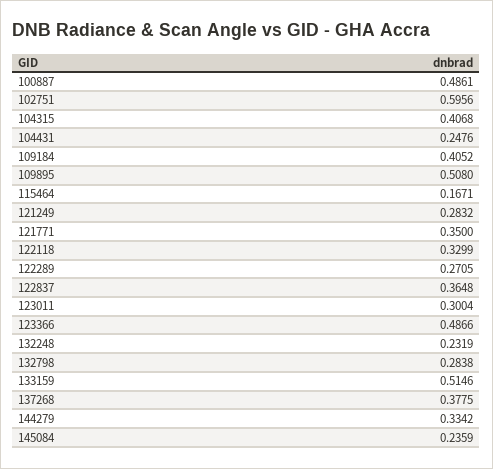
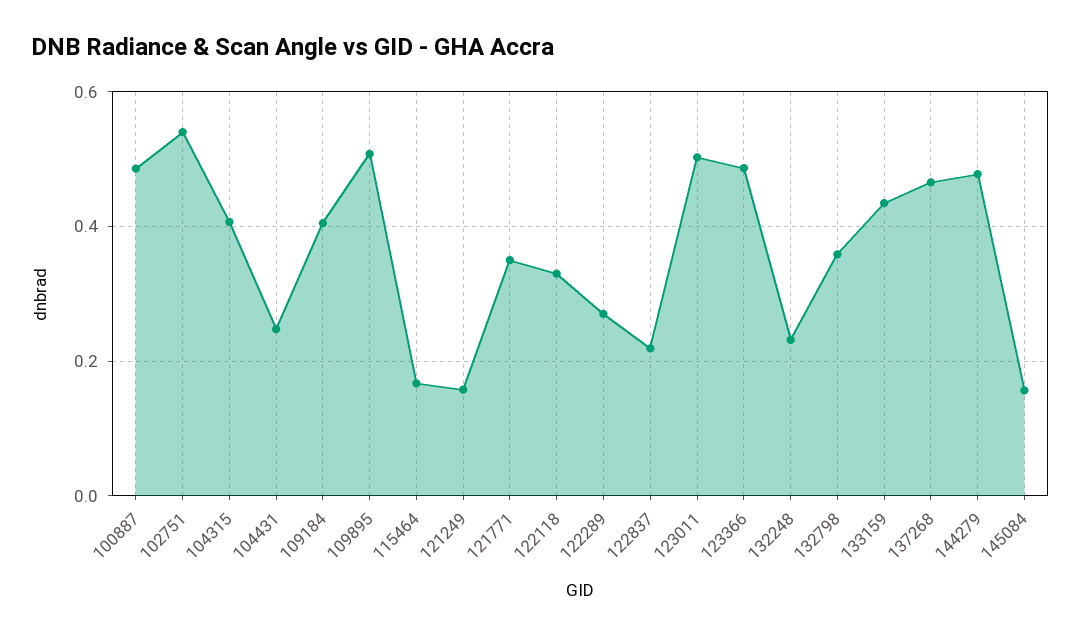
  {
    "100887": 0.4861,
-   "102751": 0.5956,
+   "102751": 0.54,
    "104315": 0.4068,
    "104431": 0.2476,
    "109184": 0.4052,
    "109895": 0.508,
    "115464": 0.1671,
-   "121249": 0.2832,
+   "121249": 0.16,
    "121771": 0.35,
    "122118": 0.3299,
    "122289": 0.2705,
-   "122837": 0.3648,
+   "122837": 0.22,
-   "123011": 0.3004,
+   "123011": 0.5,
    "123366": 0.4866,
    "132248": 0.2319,
-   "132798": 0.2838,
+   "132798": 0.36,
-   "133159": 0.5146,
+   "133159": 0.44,
-   "137268": 0.3775,
+   "137268": 0.46,
-   "144279": 0.3342,
+   "144279": 0.48,
-   "145084": 0.2359
+   "145084": 0.16
  }

